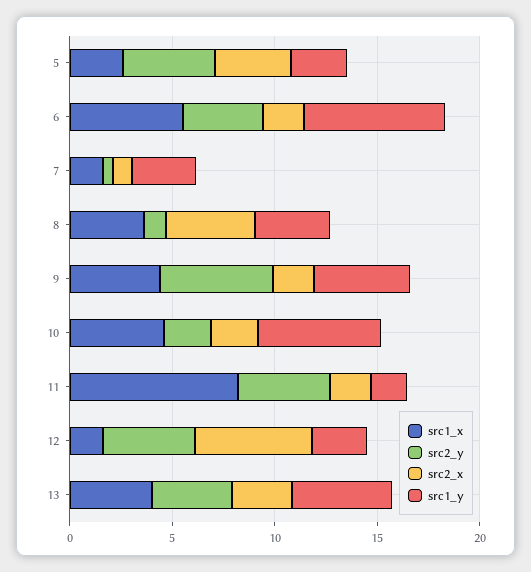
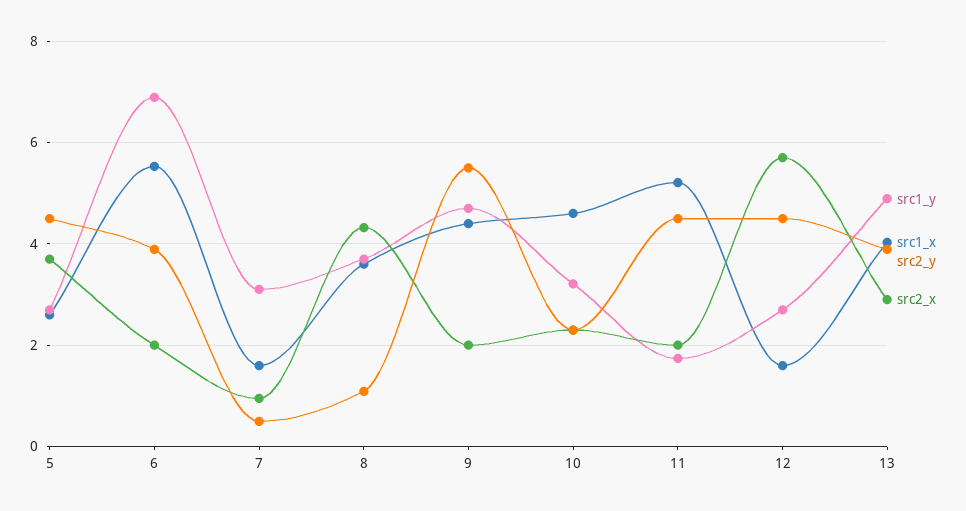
  {
    "src1_x": {
      "5": 2.6,
      "6": 5.6,
      "7": 1.6,
      "8": 3.6,
      "9": 4.4,
      "10": 4.6,
-     "11": 8,
+     "11": 5.2,
      "12": 1.6,
      "13": 4
    },
    "src2_y": {
      "5": 4.6,
      "6": 3.8,
      "7": 0.6,
      "8": 1,
      "9": 5.6,
      "10": 2.4,
      "11": 4.6,
      "12": 4.6,
      "13": 3.8
    },
    "src2_x": {
      "5": 3.8,
      "6": 2,
      "7": 1,
      "8": 4.4,
      "9": 2,
      "10": 2.4,
      "11": 2,
      "12": 5.8,
      "13": 3
    },
    "src1_y": {
      "5": 2.8,
      "6": 6.8,
      "7": 3.2,
      "8": 3.8,
      "9": 4.8,
-     "10": 6,
+     "10": 3.2,
      "11": 1.8,
      "12": 2.8,
      "13": 4.8
    }
  }

